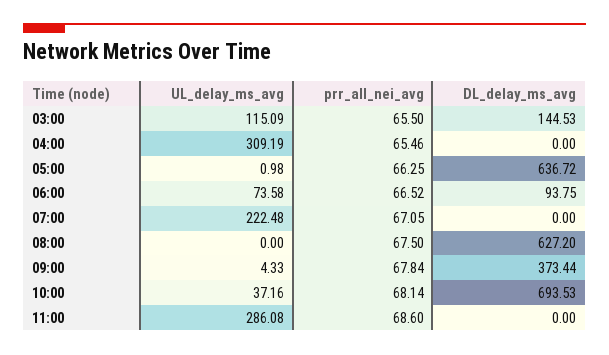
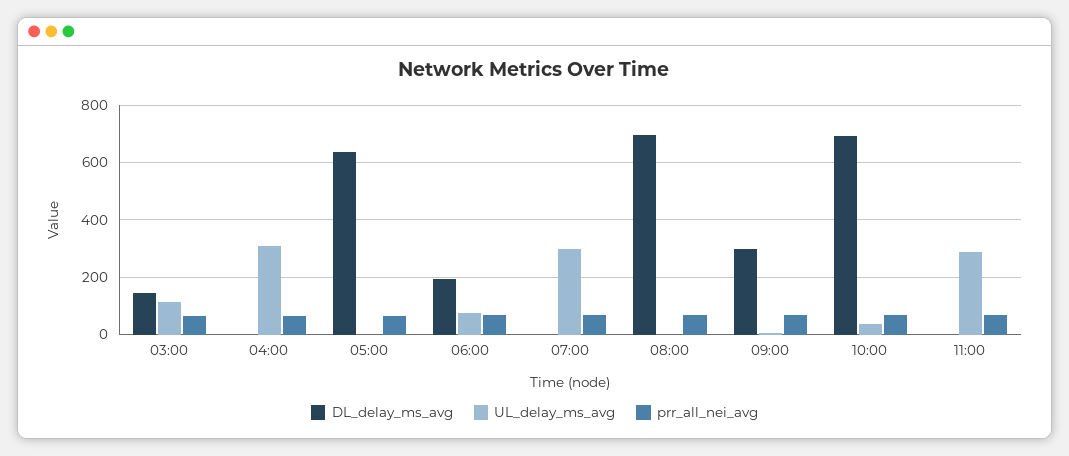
  {
    "UL_delay_ms_avg": {
      "03:00": 115.09,
      "04:00": 309.19,
      "05:00": 0.98,
      "06:00": 73.58,
-     "07:00": 222.48,
+     "07:00": 300,
      "08:00": 0,
      "09:00": 4.33,
      "10:00": 37.16,
      "11:00": 286.08
    },
    "prr_all_nei_avg": {
      "03:00": 65.5,
      "04:00": 65.46,
      "05:00": 66.25,
      "06:00": 66.52,
      "07:00": 67.05,
      "08:00": 67.5,
      "09:00": 67.84,
      "10:00": 68.14,
      "11:00": 68.6
    },
    "DL_delay_ms_avg": {
      "03:00": 144.53,
      "04:00": 0,
      "05:00": 636.72,
-     "06:00": 93.75,
+     "06:00": 200,
      "07:00": 0,
-     "08:00": 627.2,
+     "08:00": 700,
-     "09:00": 373.44,
+     "09:00": 300,
      "10:00": 693.53,
      "11:00": 0
    }
  }

